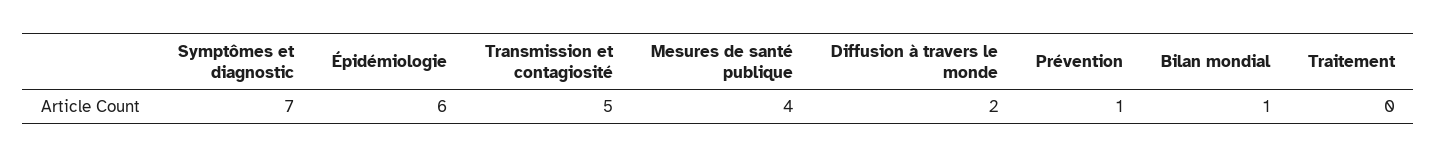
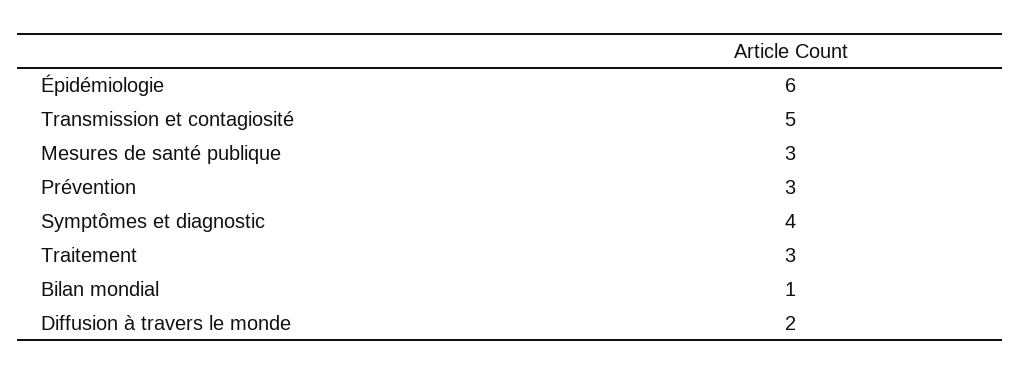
  {
-   "Symptômes et diagnostic": 7,
+   "Symptômes et diagnostic": 4,
    "Épidémiologie": 6,
    "Transmission et contagiosité": 5,
-   "Mesures de santé publique": 4,
+   "Mesures de santé publique": 3,
    "Diffusion à travers le monde": 2,
-   "Prévention": 1,
+   "Prévention": 3,
    "Bilan mondial": 1,
-   "Traitement": 0
+   "Traitement": 3
  }

